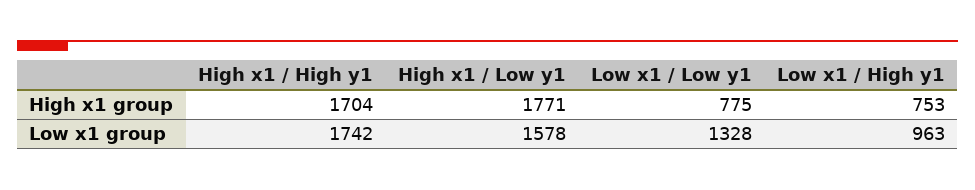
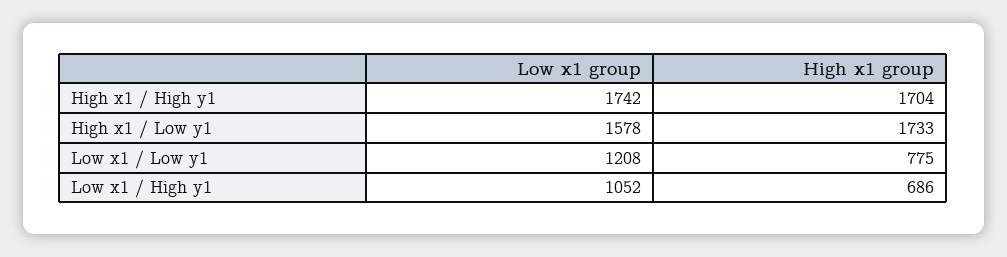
  {
    "High x1 / High y1": {
      "High x1 group": 1704,
      "Low x1 group": 1742
    },
    "High x1 / Low y1": {
-     "High x1 group": 1771,
+     "High x1 group": 1733,
      "Low x1 group": 1578
    },
    "Low x1 / Low y1": {
      "High x1 group": 775,
-     "Low x1 group": 1328
+     "Low x1 group": 1208
    },
    "Low x1 / High y1": {
-     "High x1 group": 753,
+     "High x1 group": 686,
-     "Low x1 group": 963
+     "Low x1 group": 1052
    }
  }

